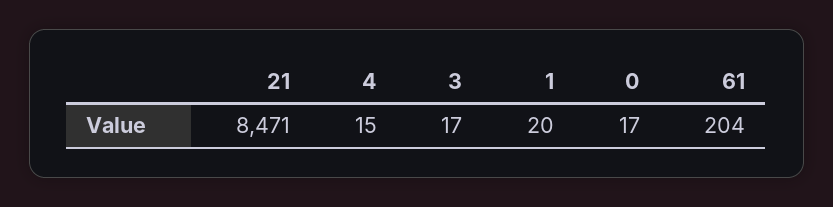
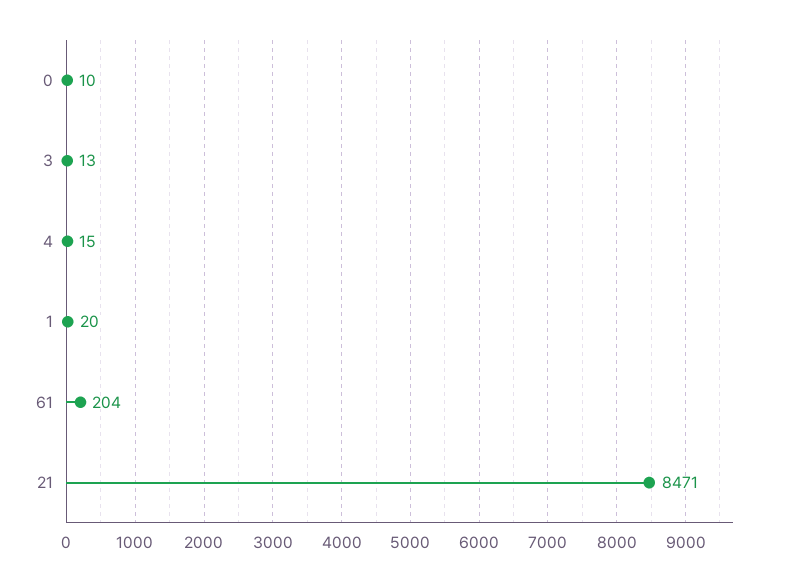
  {
    "21": 8471,
    "4": 15,
-   "3": 17,
+   "3": 13,
    "1": 20,
-   "0": 17,
+   "0": 10,
    "61": 204
  }

